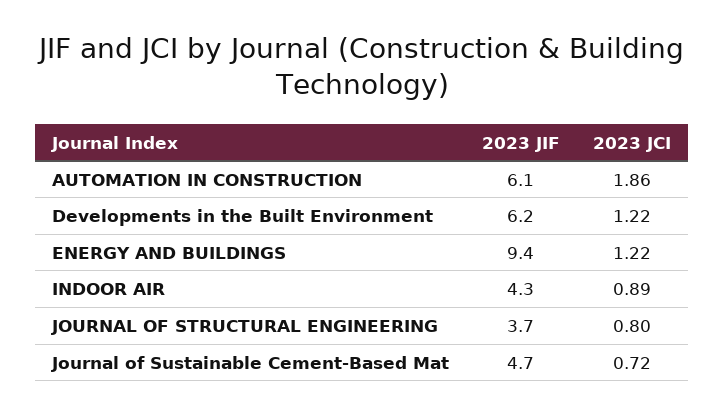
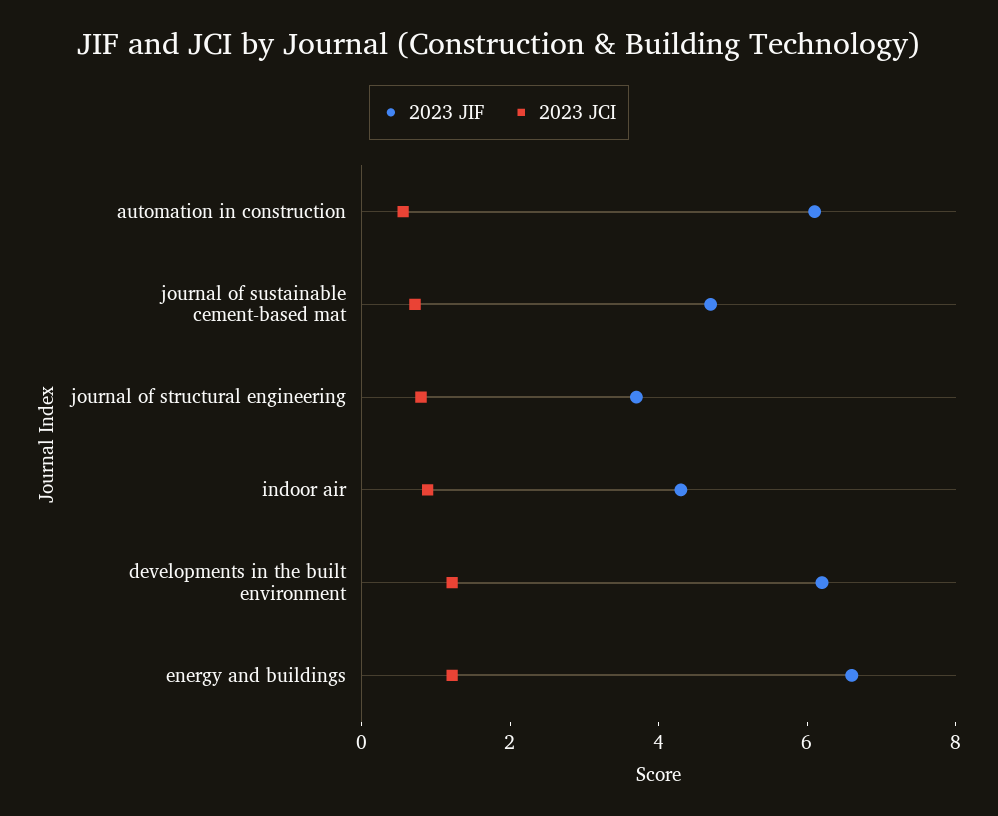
  {
    "2023 JIF": {
      "AUTOMATION IN CONSTRUCTION": 6.1,
      "Developments in the Built Environment": 6.2,
-     "ENERGY AND BUILDINGS": 9.4,
+     "ENERGY AND BUILDINGS": 6.5,
      "INDOOR AIR": 4.3,
      "JOURNAL OF STRUCTURAL ENGINEERING": 3.7,
      "Journal of Sustainable Cement-Based Mat": 4.7
    },
    "2023 JCI": {
-     "AUTOMATION IN CONSTRUCTION": 1.86,
+     "AUTOMATION IN CONSTRUCTION": 0.5,
      "Developments in the Built Environment": 1.22,
      "ENERGY AND BUILDINGS": 1.22,
      "INDOOR AIR": 0.89,
      "JOURNAL OF STRUCTURAL ENGINEERING": 0.8,
      "Journal of Sustainable Cement-Based Mat": 0.72
    }
  }

